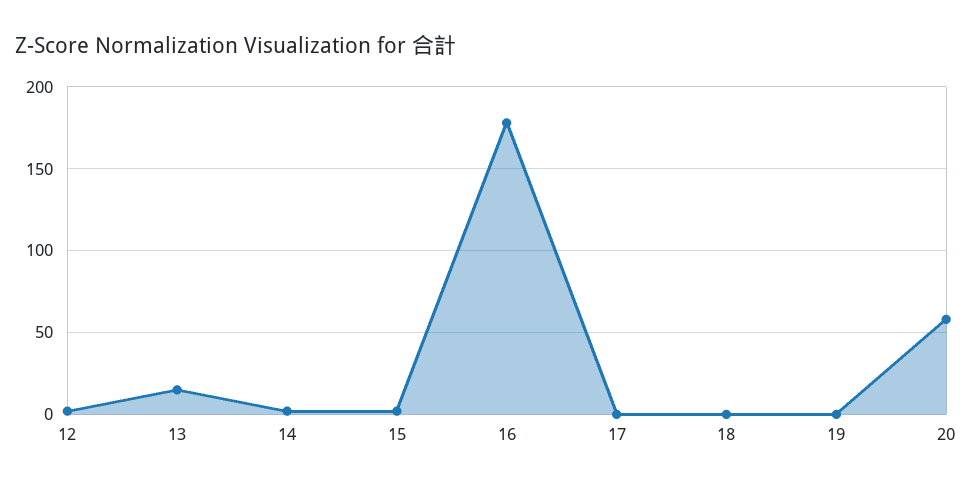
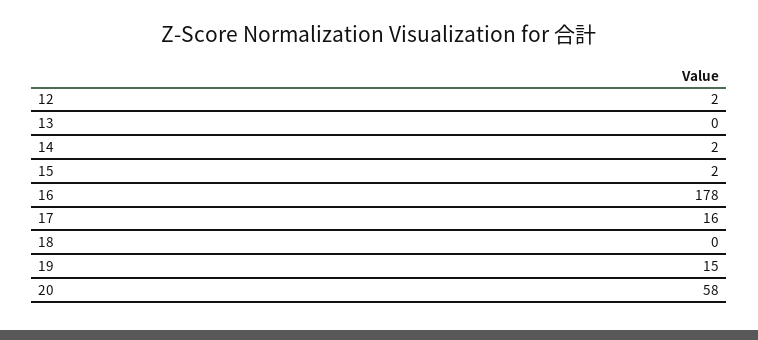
  {
    "12": 2,
-   "13": 15,
+   "13": 0,
    "14": 2,
    "15": 2,
    "16": 178,
-   "17": 0,
+   "17": 16,
    "18": 0,
-   "19": 0,
+   "19": 15,
    "20": 58
  }

